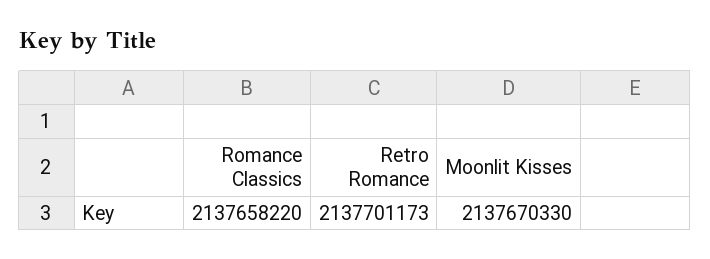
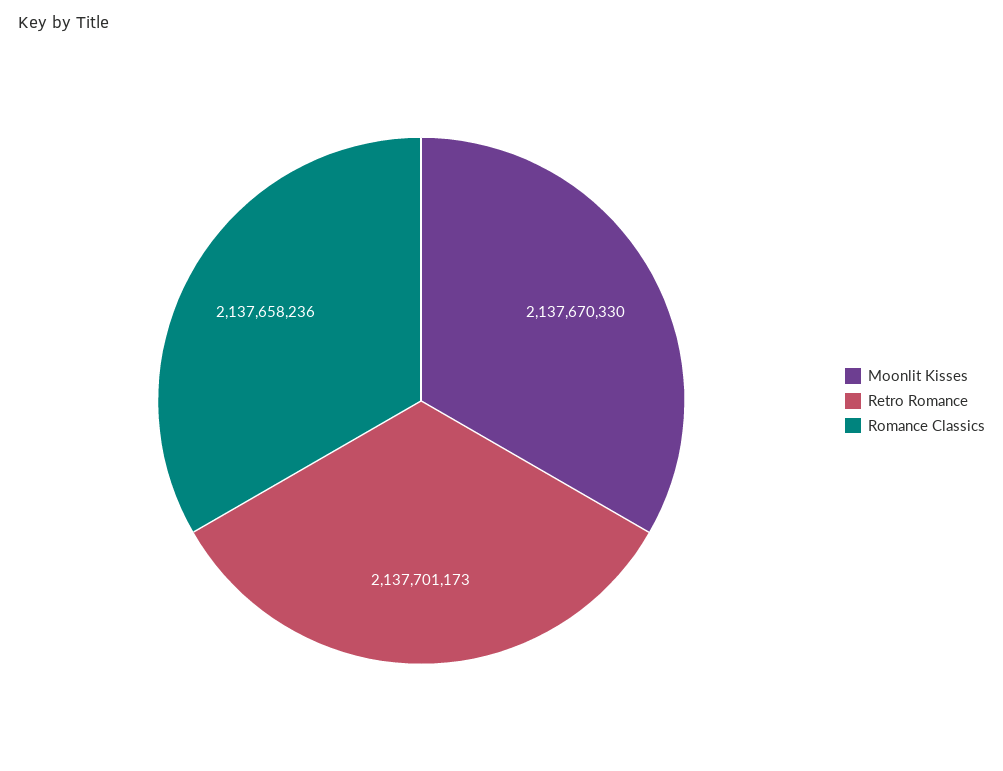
  {
-   "Romance Classics": 2137658220,
+   "Romance Classics": 2137658236,
    "Retro Romance": 2137701173,
    "Moonlit Kisses": 2137670330
  }

